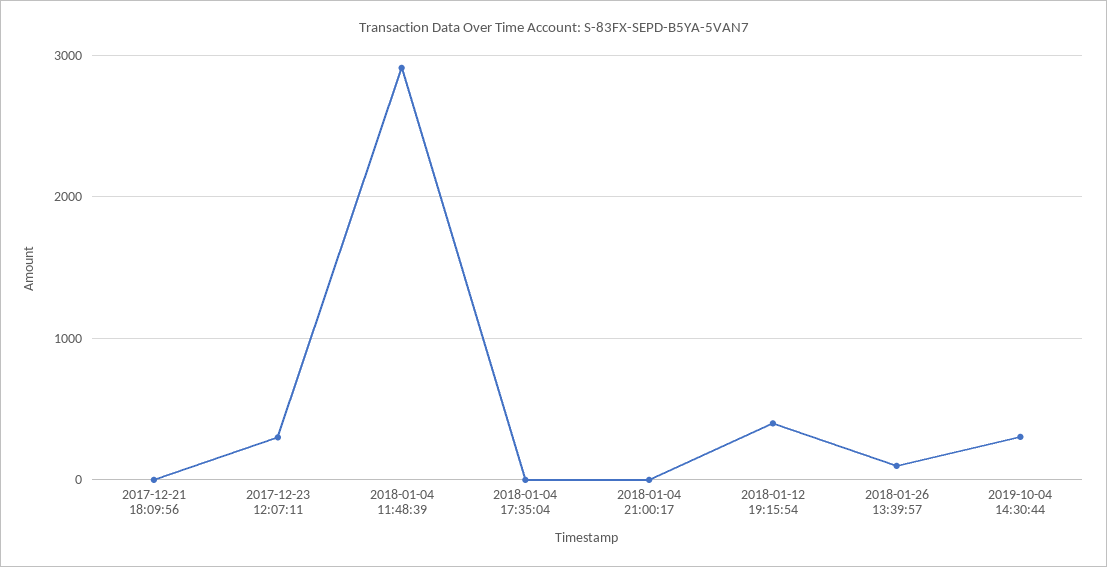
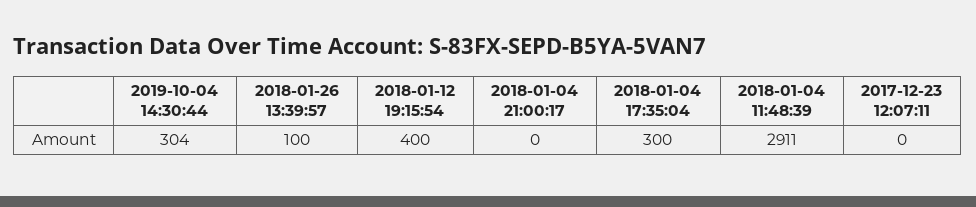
  {
-   "2017-12-21 18:09:56": 0,
-   "2017-12-23 12:07:11": 300,
+   "2017-12-23 12:07:11": 0,
    "2018-01-04 11:48:39": 2911,
-   "2018-01-04 17:35:04": 0,
+   "2018-01-04 17:35:04": 300,
    "2018-01-04 21:00:17": 0,
    "2018-01-12 19:15:54": 400,
    "2018-01-26 13:39:57": 100,
    "2019-10-04 14:30:44": 304
  }

